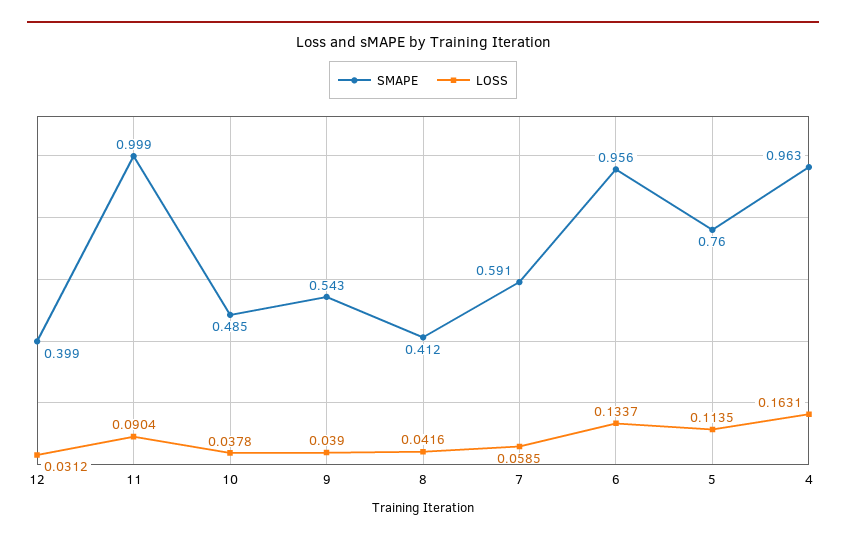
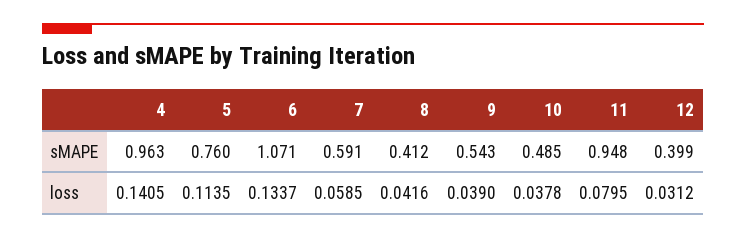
  {
    "SMAPE": {
      "12": 0.399,
-     "11": 0.999,
+     "11": 0.948,
      "10": 0.485,
      "9": 0.543,
      "8": 0.412,
      "7": 0.591,
-     "6": 0.956,
+     "6": 1.071,
      "5": 0.76,
      "4": 0.963
    },
    "LOSS": {
      "12": 0.0312,
-     "11": 0.0904,
+     "11": 0.0795,
      "10": 0.0378,
      "9": 0.039,
      "8": 0.0416,
      "7": 0.0585,
      "6": 0.1337,
      "5": 0.1135,
-     "4": 0.1631
+     "4": 0.1405
    }
  }

